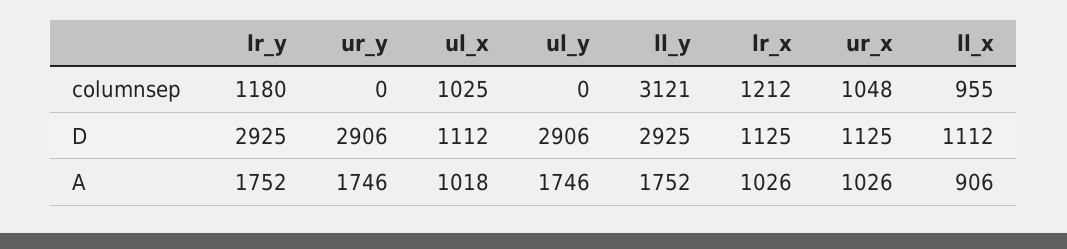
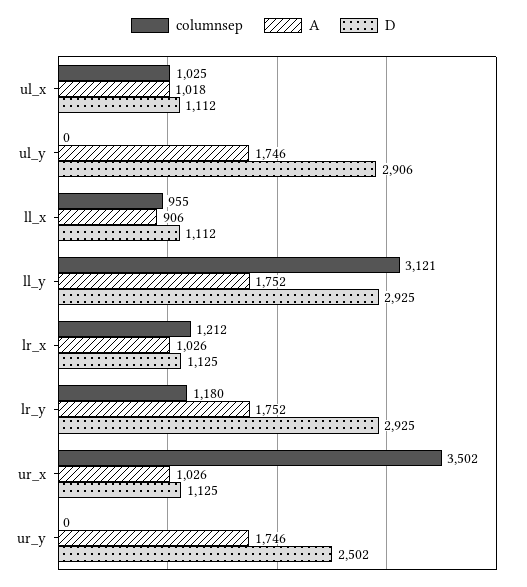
  {
    "columnsep": {
      "lr_y": 1180,
      "ur_y": 0,
      "ul_x": 1025,
      "ul_y": 0,
      "ll_y": 3121,
      "lr_x": 1212,
-     "ur_x": 1048,
+     "ur_x": 3502,
      "ll_x": 955
    },
    "D": {
      "lr_y": 2925,
-     "ur_y": 2906,
+     "ur_y": 2502,
      "ul_x": 1112,
      "ul_y": 2906,
      "ll_y": 2925,
      "lr_x": 1125,
      "ur_x": 1125,
      "ll_x": 1112
    },
    "A": {
      "lr_y": 1752,
      "ur_y": 1746,
      "ul_x": 1018,
      "ul_y": 1746,
      "ll_y": 1752,
      "lr_x": 1026,
      "ur_x": 1026,
      "ll_x": 906
    }
  }

